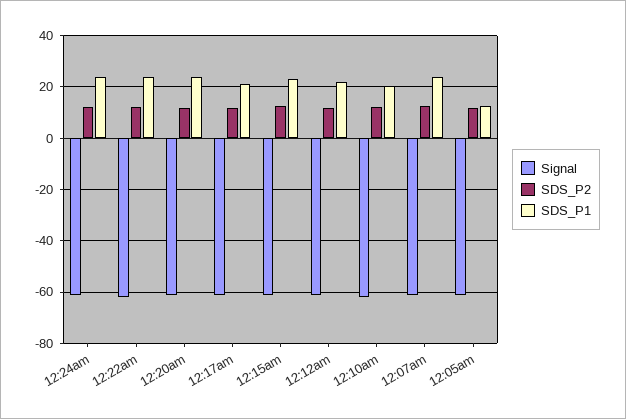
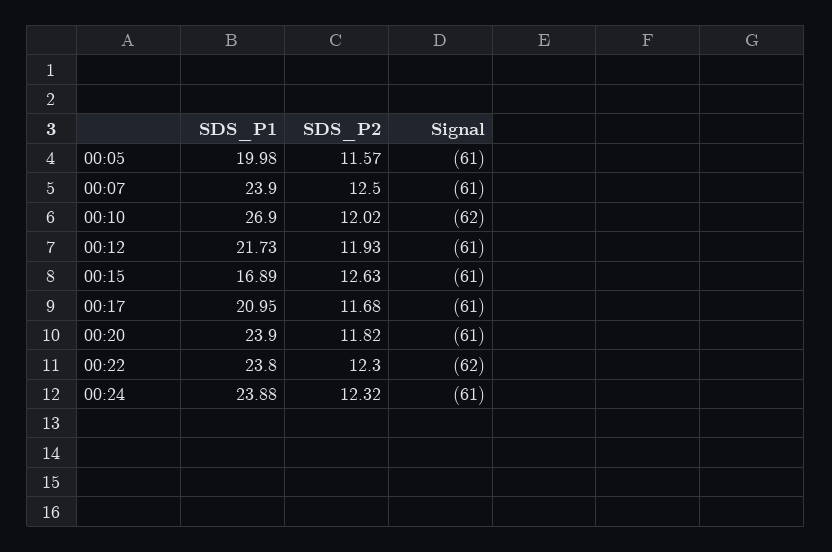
  {
    "Signal": {
      "12:24am": -61,
      "12:22am": -62,
      "12:20am": -61,
      "12:17am": -61,
      "12:15am": -61,
      "12:12am": -61,
      "12:10am": -62,
      "12:07am": -61,
      "12:05am": -61
    },
    "SDS_P2": {
      "12:24am": 12.32,
      "12:22am": 12.3,
      "12:20am": 11.82,
      "12:17am": 11.68,
      "12:15am": 12.63,
      "12:12am": 11.93,
      "12:10am": 12.02,
      "12:07am": 12.5,
      "12:05am": 11.57
    },
    "SDS_P1": {
      "12:24am": 23.88,
      "12:22am": 23.8,
      "12:20am": 23.9,
      "12:17am": 20.95,
-     "12:15am": 22.5,
+     "12:15am": 16.89,
      "12:12am": 21.73,
-     "12:10am": 20,
+     "12:10am": 26.9,
      "12:07am": 23.9,
-     "12:05am": 12.5
+     "12:05am": 19.98
    }
  }

